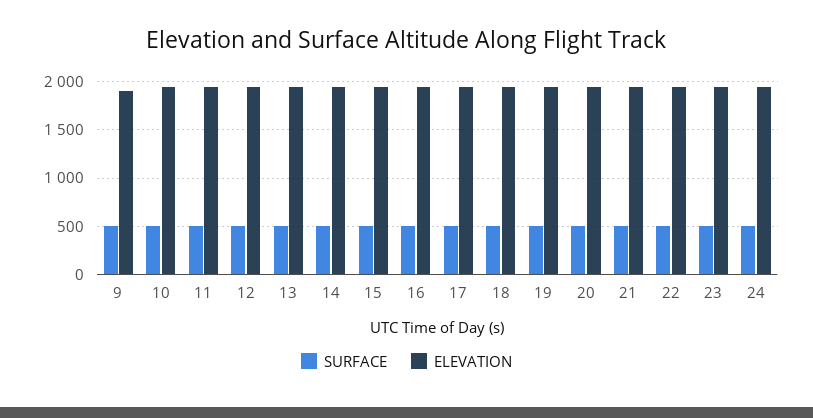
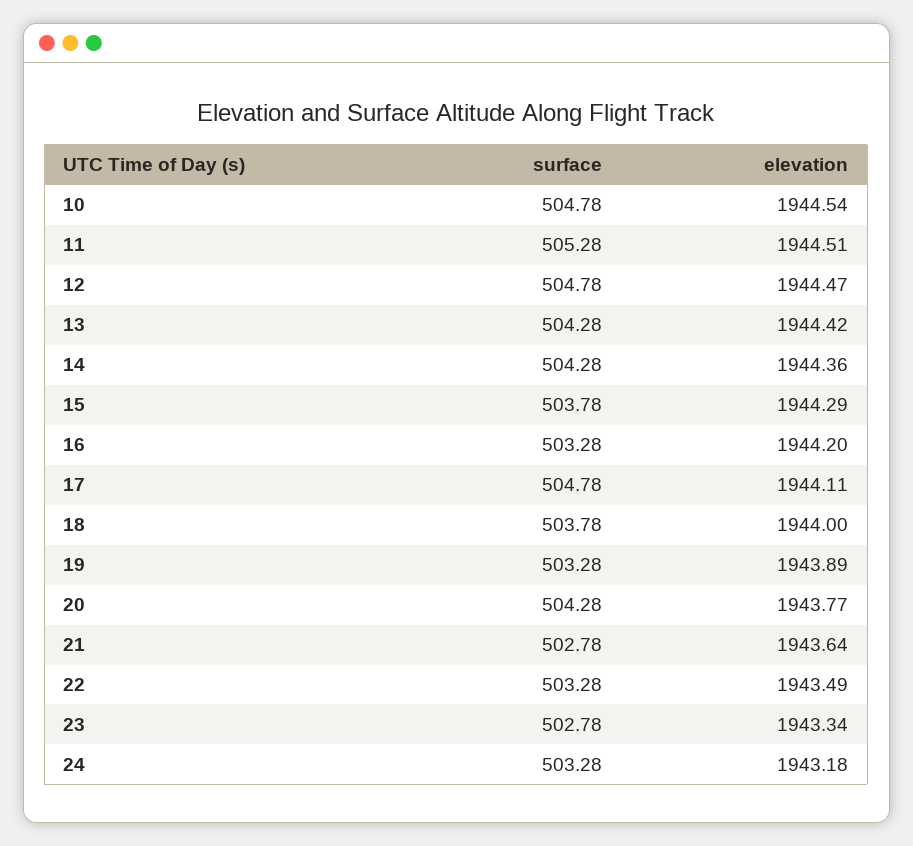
  {
    "SURFACE": {
-     "9": 500,
      "10": 504.78,
      "11": 505.28,
      "12": 504.78,
      "13": 504.28,
      "14": 504.28,
      "15": 503.78,
      "16": 503.28,
      "17": 504.78,
      "18": 503.78,
      "19": 503.28,
      "20": 504.28,
      "21": 502.78,
      "22": 503.28,
      "23": 502.78,
      "24": 503.28
    },
    "ELEVATION": {
-     "9": 1900,
      "10": 1944.54,
      "11": 1944.51,
      "12": 1944.47,
      "13": 1944.42,
      "14": 1944.36,
      "15": 1944.29,
      "16": 1944.2,
      "17": 1944.11,
      "18": 1944,
      "19": 1943.89,
      "20": 1943.77,
      "21": 1943.64,
      "22": 1943.49,
      "23": 1943.34,
      "24": 1943.18
    }
  }

